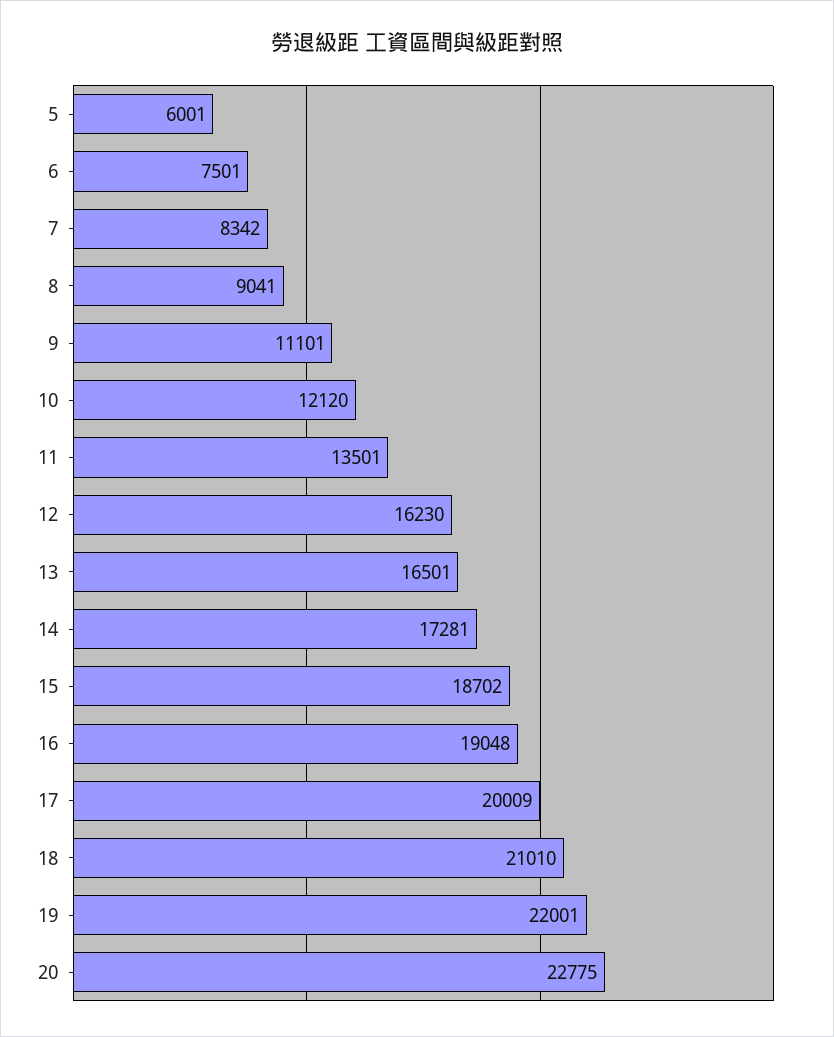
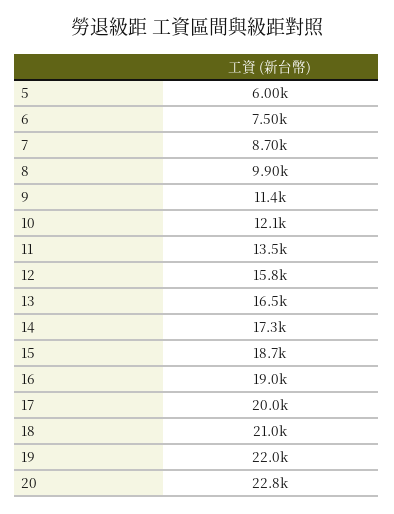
  {
    "5": 6001,
    "6": 7501,
-   "7": 8342,
+   "7": 8700,
-   "8": 9041,
+   "8": 9900,
-   "9": 11101,
+   "9": 11400,
    "10": 12120,
    "11": 13501,
-   "12": 16230,
+   "12": 15800,
    "13": 16501,
    "14": 17281,
    "15": 18702,
    "16": 19048,
    "17": 20009,
    "18": 21010,
    "19": 22001,
    "20": 22775
  }

